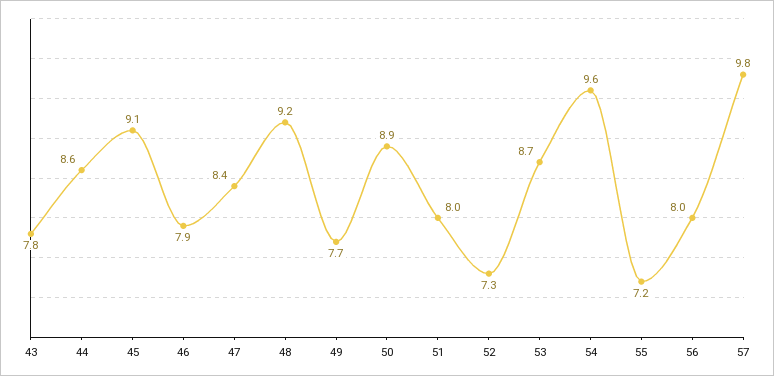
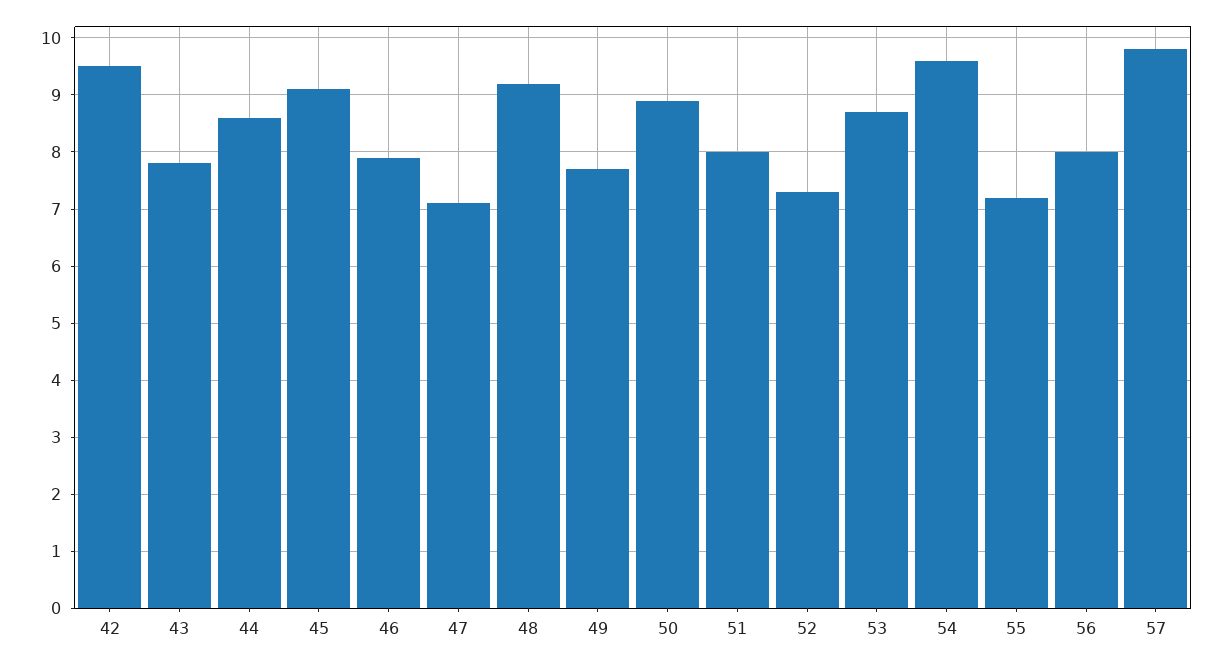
  {
    "43": 7.8,
    "44": 8.6,
    "45": 9.1,
    "46": 7.9,
-   "47": 8.4,
+   "47": 7,
    "48": 9.2,
    "49": 7.7,
    "50": 8.9,
    "51": 8,
    "52": 7.3,
    "53": 8.7,
    "54": 9.6,
    "55": 7.2,
    "56": 8,
-   "57": 9.8
+   "57": 9.8,
+   "42": 9.5
  }

